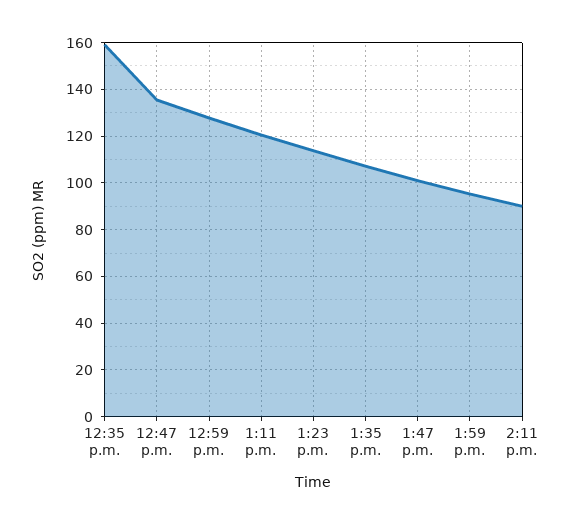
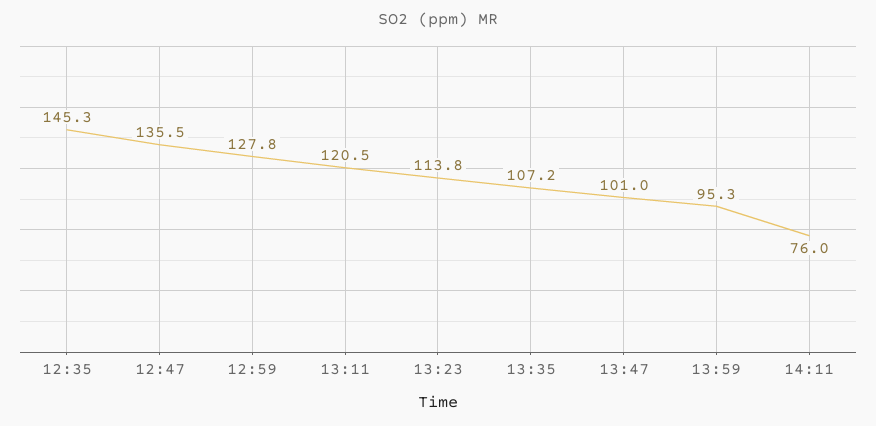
  {
-   "12:35 p.m.": 160,
+   "12:35 p.m.": 145.3,
    "12:47 p.m.": 135.5,
    "12:59 p.m.": 127.8,
    "1:11 p.m.": 120.5,
    "1:23 p.m.": 113.8,
    "1:35 p.m.": 107.2,
    "1:47 p.m.": 101,
    "1:59 p.m.": 95.3,
-   "2:11 p.m.": 90
+   "2:11 p.m.": 76
  }

